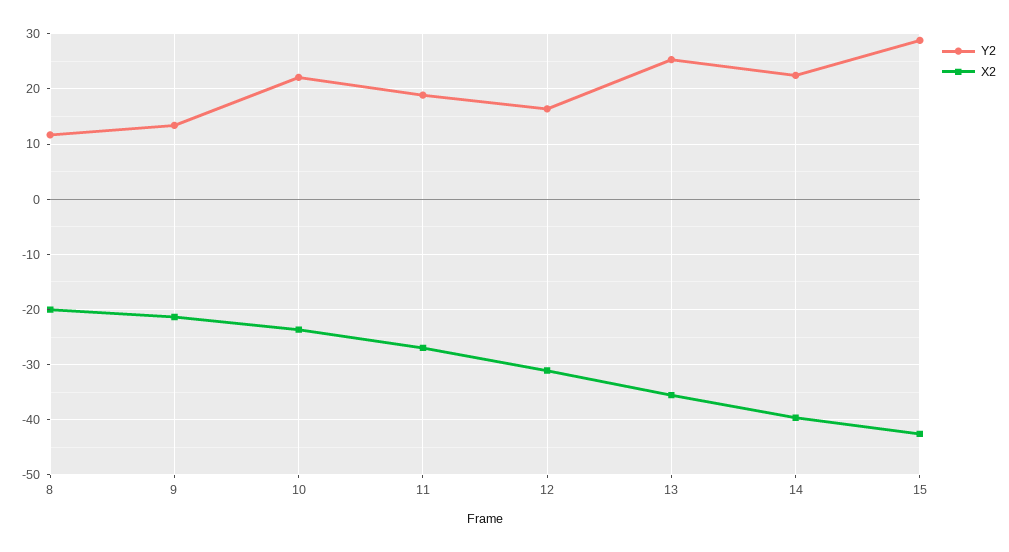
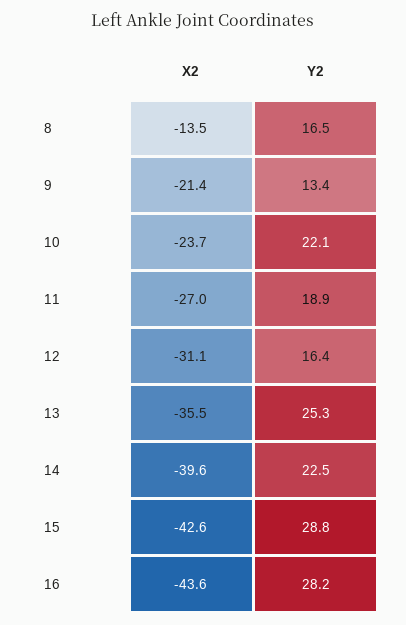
  {
    "Y2": {
-     "8": 12,
+     "8": 16.5,
      "9": 13.4,
      "10": 22.1,
      "11": 18.9,
      "12": 16.4,
      "13": 25.3,
      "14": 22.5,
-     "15": 28.8
+     "15": 28.8,
+     "16": 28.2
    },
    "X2": {
-     "8": -20,
+     "8": -13.5,
      "9": -21.4,
      "10": -23.7,
      "11": -27,
      "12": -31.1,
      "13": -35.5,
      "14": -39.6,
-     "15": -42.6
+     "15": -42.6,
+     "16": -43.6
    }
  }

